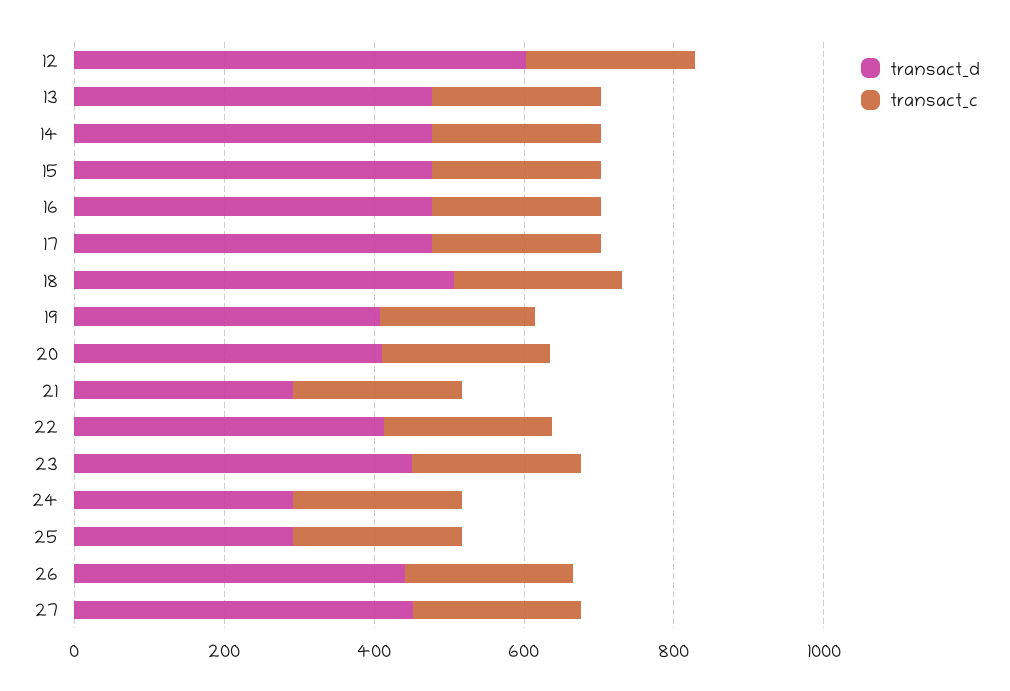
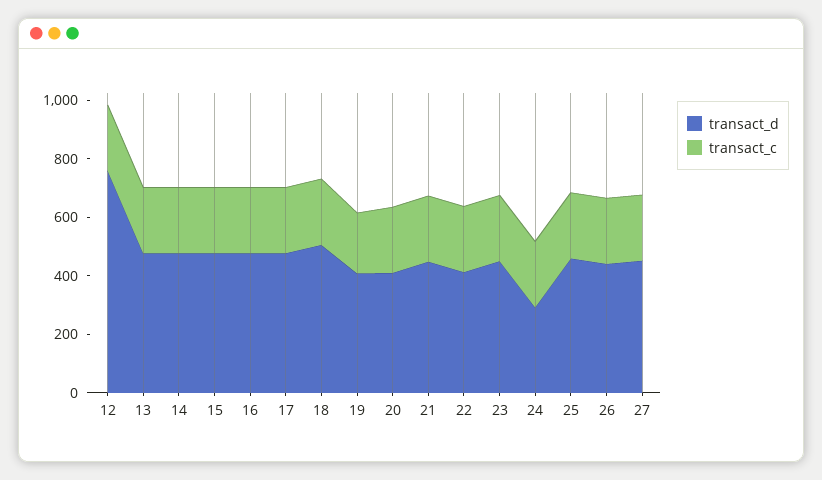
  {
    "transact_d": {
-     "12": 600,
+     "12": 750,
      "13": 500,
      "14": 500,
      "15": 500,
      "16": 500,
      "17": 500,
      "18": 500,
      "19": 400,
      "20": 400,
-     "21": 300,
+     "21": 450,
      "22": 400,
      "23": 450,
      "24": 300,
-     "25": 300,
+     "25": 450,
      "26": 450,
      "27": 450
    },
    "transact_c": {
      "12": 250,
      "13": 250,
      "14": 250,
      "15": 250,
      "16": 250,
      "17": 250,
      "18": 250,
      "19": 200,
      "20": 250,
      "21": 250,
      "22": 250,
      "23": 250,
      "24": 250,
      "25": 250,
      "26": 250,
      "27": 250
    }
  }

